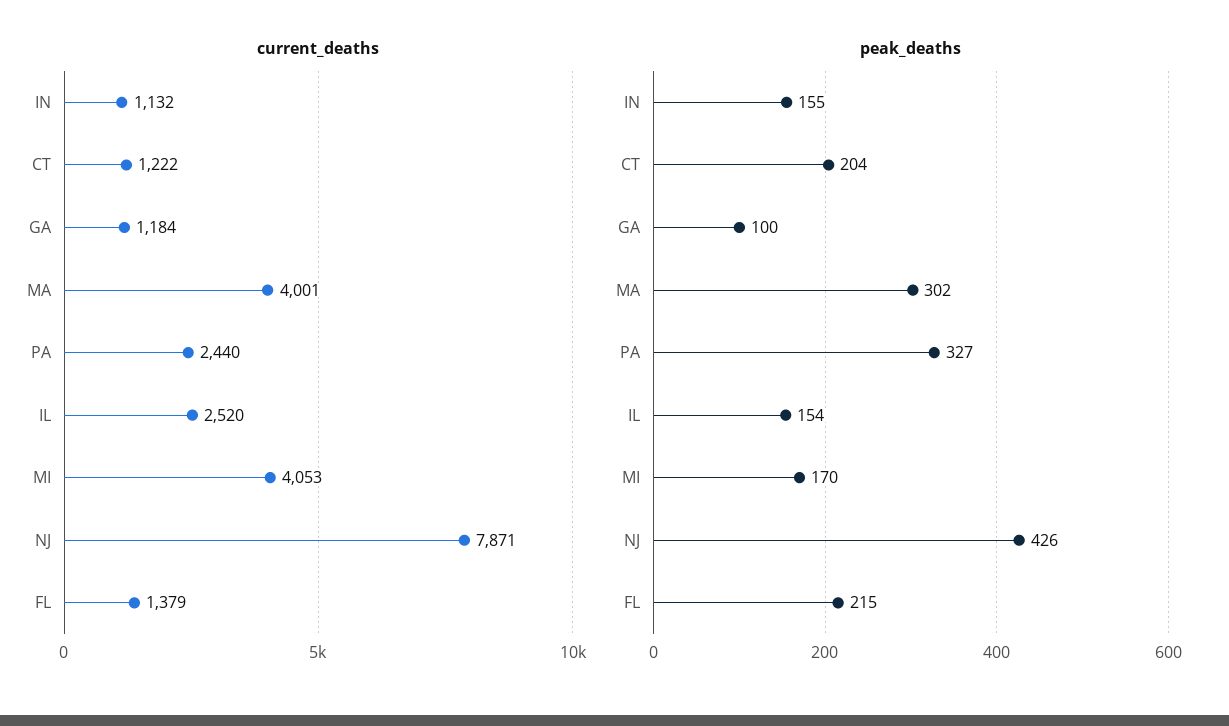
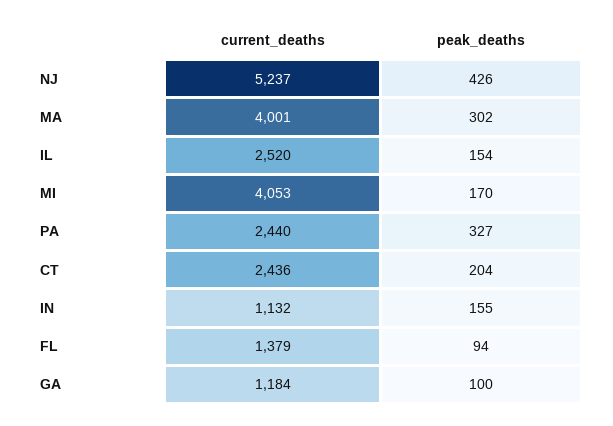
  {
    "current_deaths": {
      "IN": 1132,
-     "CT": 1222,
+     "CT": 2436,
      "GA": 1184,
      "MA": 4001,
      "PA": 2440,
      "IL": 2520,
      "MI": 4053,
-     "NJ": 7871,
+     "NJ": 5237,
      "FL": 1379
    },
    "peak_deaths": {
      "IN": 155,
      "CT": 204,
      "GA": 100,
      "MA": 302,
      "PA": 327,
      "IL": 154,
      "MI": 170,
      "NJ": 426,
-     "FL": 215
+     "FL": 94
    }
  }

